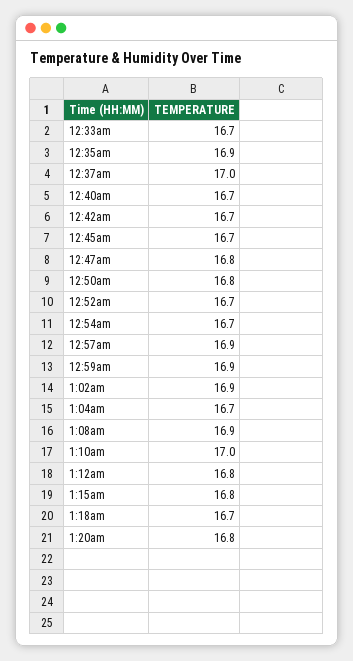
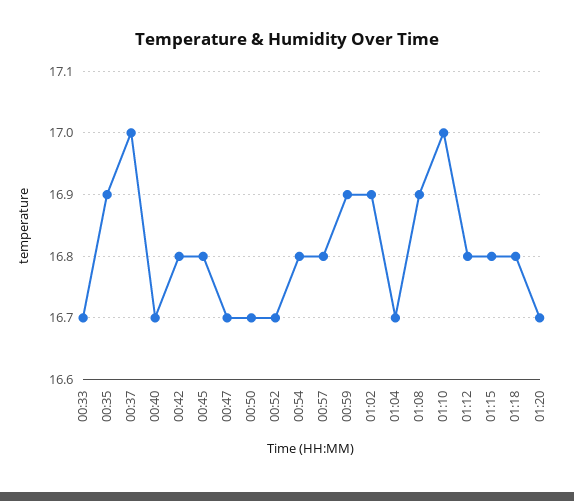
  {
    "12:33am": 16.7,
    "12:35am": 16.9,
    "12:37am": 17,
    "12:40am": 16.7,
-   "12:42am": 16.7,
+   "12:42am": 16.8,
-   "12:45am": 16.7,
+   "12:45am": 16.8,
-   "12:47am": 16.8,
+   "12:47am": 16.7,
-   "12:50am": 16.8,
+   "12:50am": 16.7,
    "12:52am": 16.7,
-   "12:54am": 16.7,
+   "12:54am": 16.8,
-   "12:57am": 16.9,
+   "12:57am": 16.8,
    "12:59am": 16.9,
    "1:02am": 16.9,
    "1:04am": 16.7,
    "1:08am": 16.9,
    "1:10am": 17,
    "1:12am": 16.8,
    "1:15am": 16.8,
-   "1:18am": 16.7,
+   "1:18am": 16.8,
-   "1:20am": 16.8
+   "1:20am": 16.7
  }

